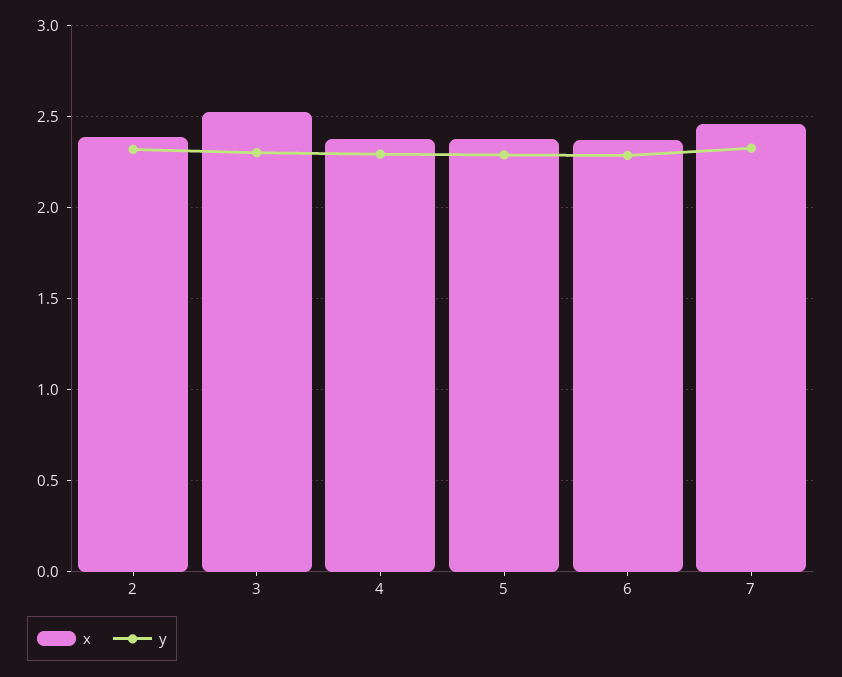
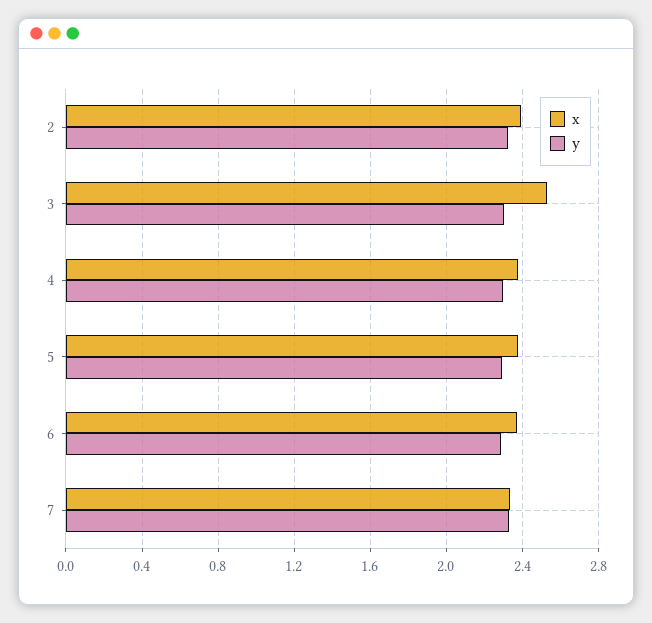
  {
    "x": {
      "2": 2.4,
      "3": 2.55,
      "4": 2.4,
      "5": 2.4,
      "6": 2.35,
-     "7": 2.45
+     "7": 2.35
    },
    "y": {
      "2": 2.3,
      "3": 2.3,
      "4": 2.3,
      "5": 2.3,
      "6": 2.3,
      "7": 2.35
    }
  }

